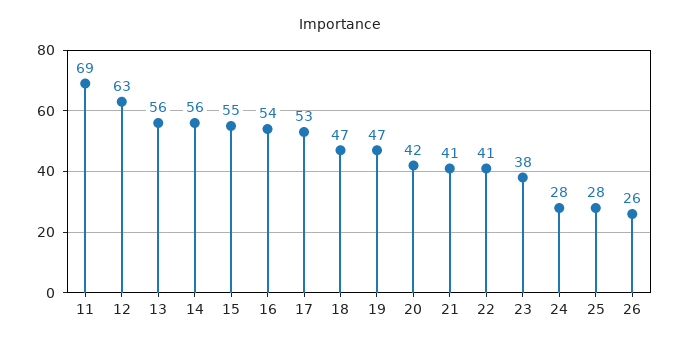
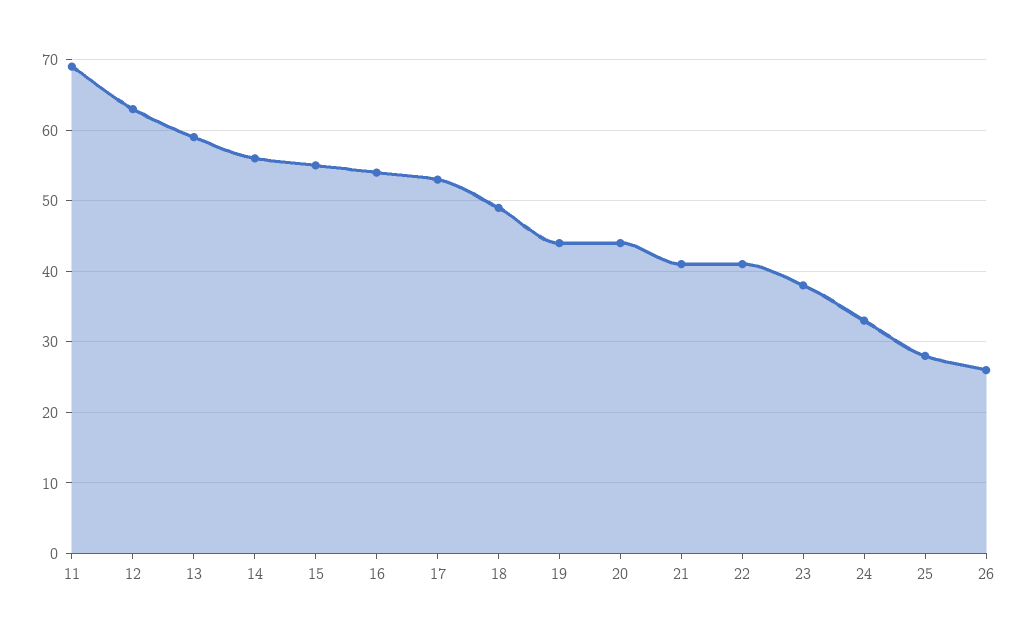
  {
    "11": 69,
    "12": 63,
-   "13": 56,
+   "13": 59,
    "14": 56,
    "15": 55,
    "16": 54,
    "17": 53,
-   "18": 47,
+   "18": 49,
-   "19": 47,
+   "19": 44,
-   "20": 42,
+   "20": 44,
    "21": 41,
    "22": 41,
    "23": 38,
-   "24": 28,
+   "24": 33,
    "25": 28,
    "26": 26
  }

